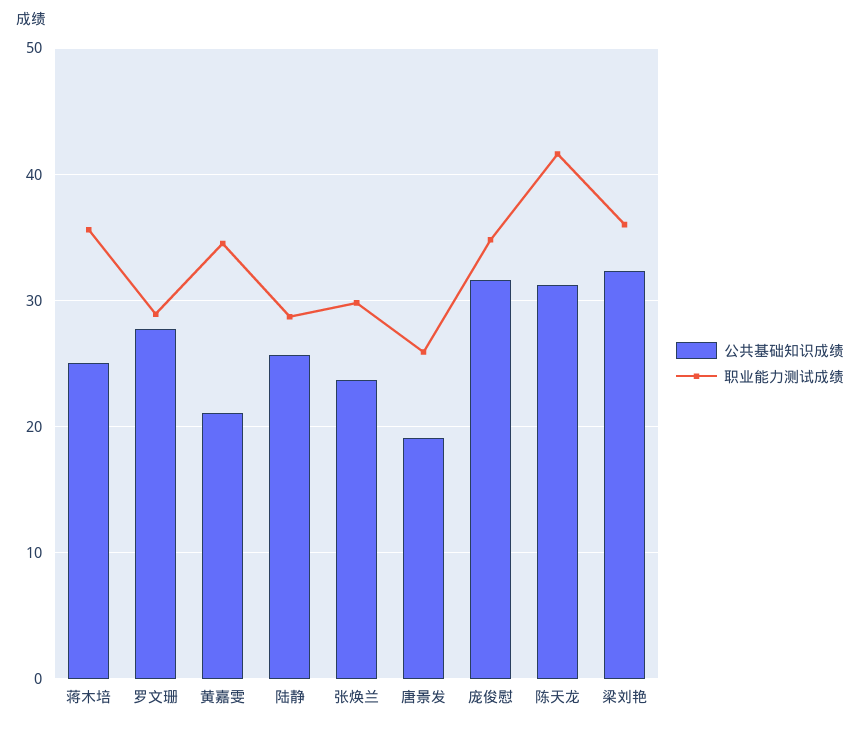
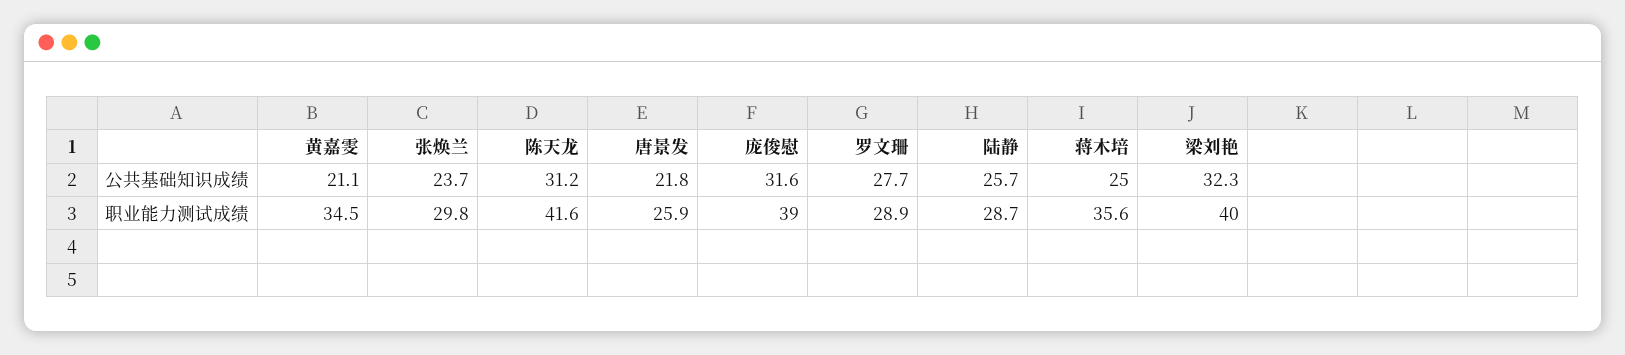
  {
    "公共基础知识成绩": {
      "蒋木培": 25,
      "罗文珊": 27.7,
      "黄嘉雯": 21.1,
      "陆静": 25.7,
      "张焕兰": 23.7,
-     "唐景发": 19,
+     "唐景发": 21.8,
      "庞俊慰": 31.6,
      "陈天龙": 31.2,
      "梁刘艳": 32.3
    },
    "职业能力测试成绩": {
      "蒋木培": 35.6,
      "罗文珊": 28.9,
      "黄嘉雯": 34.5,
      "陆静": 28.7,
      "张焕兰": 29.8,
      "唐景发": 25.9,
-     "庞俊慰": 35,
+     "庞俊慰": 39,
      "陈天龙": 41.6,
-     "梁刘艳": 36
+     "梁刘艳": 40
    }
  }

